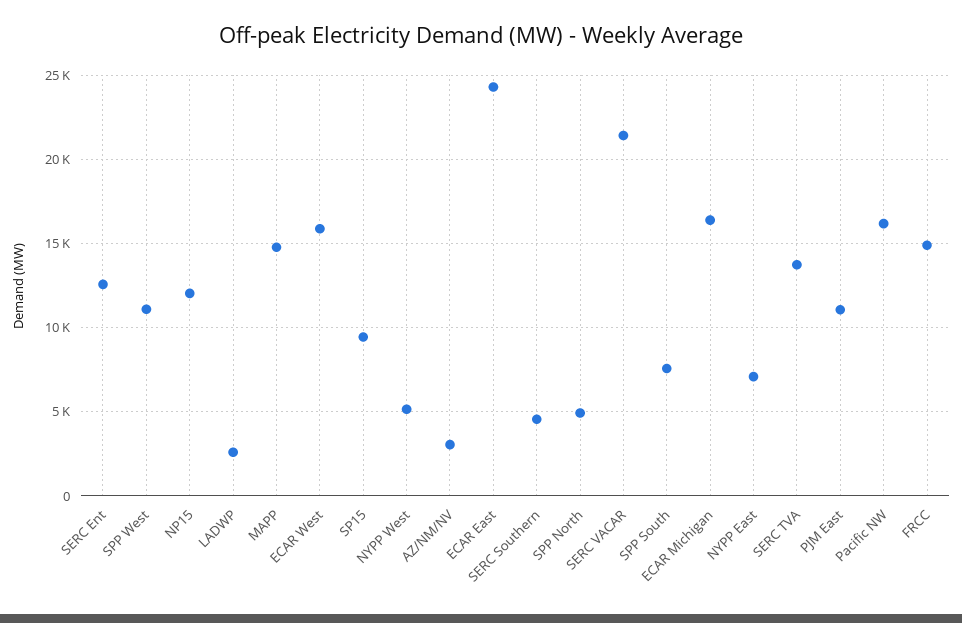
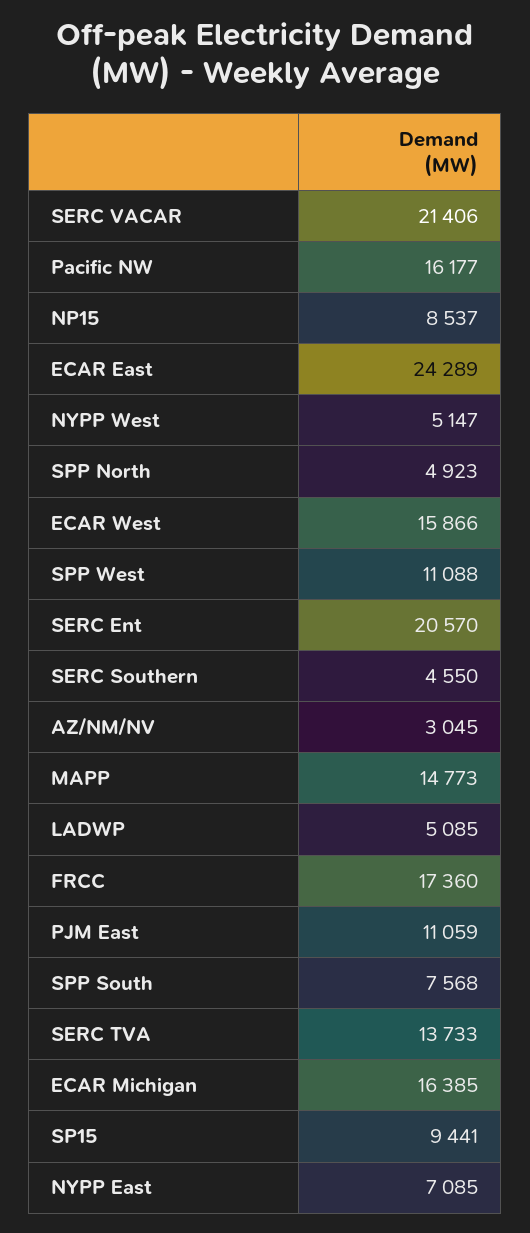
  {
-   "SERC Ent": 12500,
+   "SERC Ent": 20570,
    "SPP West": 11088,
-   "NP15": 12000,
+   "NP15": 8537,
-   "LADWP": 2500,
+   "LADWP": 5085,
    "MAPP": 14773,
    "ECAR West": 15866,
    "SP15": 9441,
    "NYPP West": 5147,
    "AZ/NM/NV": 3045,
    "ECAR East": 24289,
    "SERC Southern": 4550,
    "SPP North": 4923,
    "SERC VACAR": 21406,
    "SPP South": 7568,
    "ECAR Michigan": 16385,
    "NYPP East": 7085,
    "SERC TVA": 13733,
    "PJM East": 11059,
    "Pacific NW": 16177,
-   "FRCC": 15000
+   "FRCC": 17360
  }

